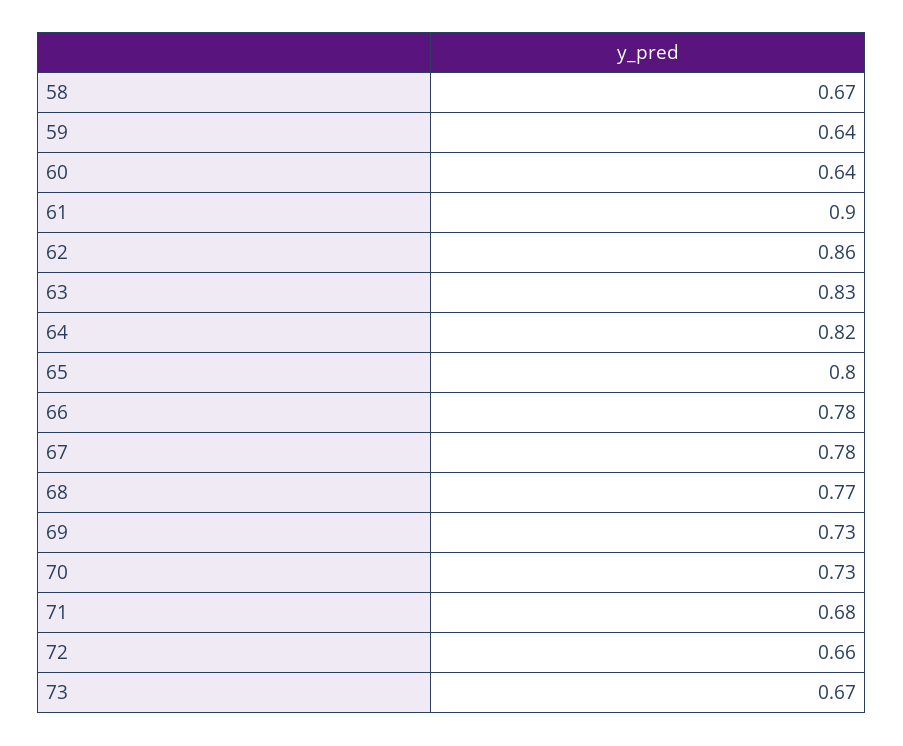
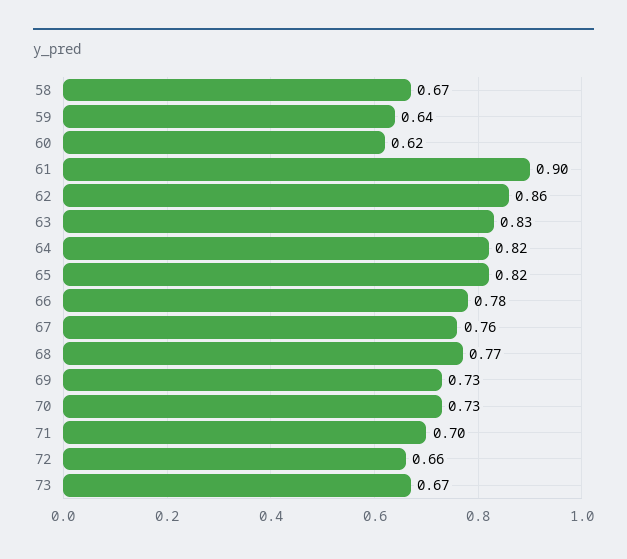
  {
    "58": 0.67,
    "59": 0.64,
-   "60": 0.64,
+   "60": 0.62,
    "61": 0.9,
    "62": 0.86,
    "63": 0.83,
    "64": 0.82,
-   "65": 0.8,
+   "65": 0.82,
    "66": 0.78,
-   "67": 0.78,
+   "67": 0.76,
    "68": 0.77,
    "69": 0.73,
    "70": 0.73,
-   "71": 0.68,
+   "71": 0.7,
    "72": 0.66,
    "73": 0.67
  }

